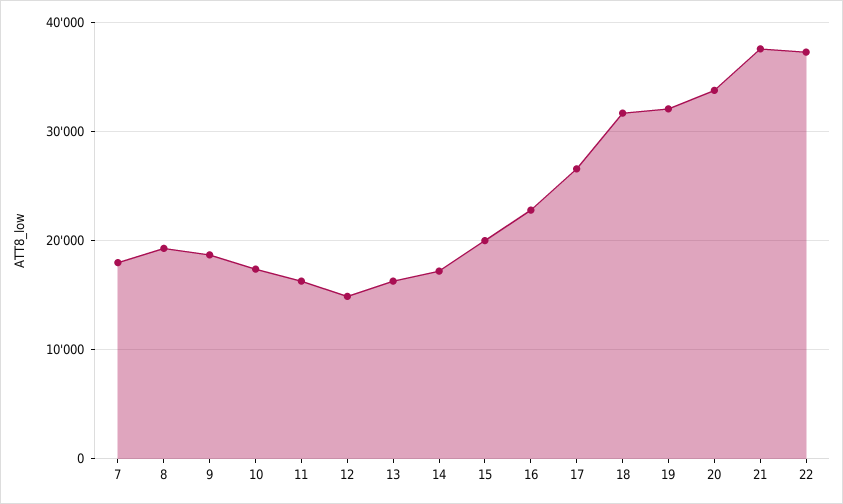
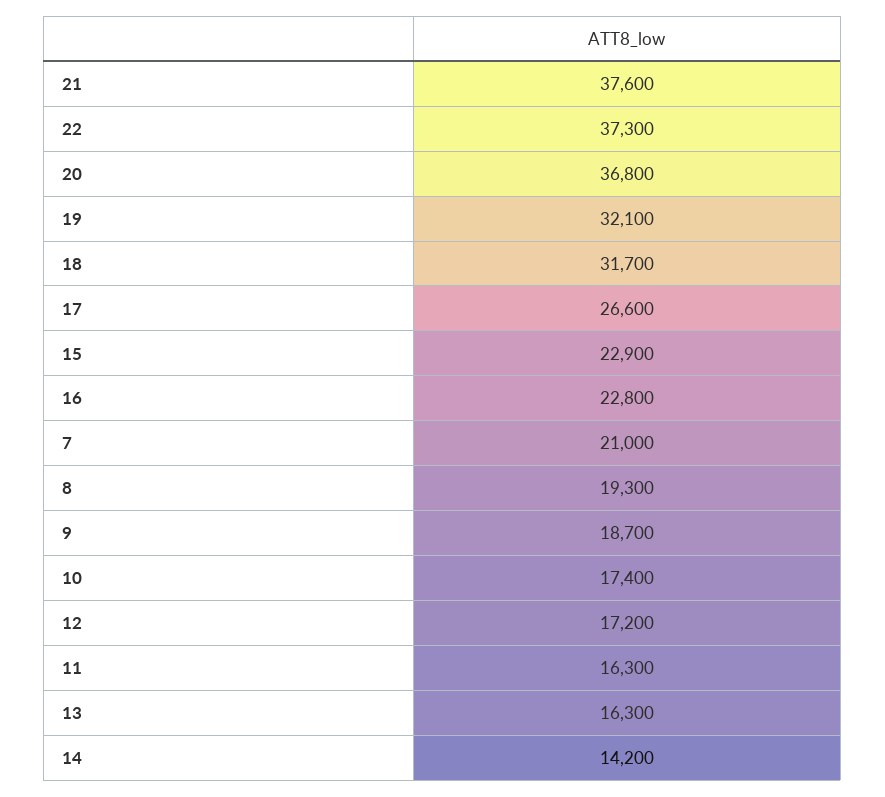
  {
-   "7": 18000,
+   "7": 21000,
    "8": 19300,
    "9": 18700,
    "10": 17400,
    "11": 16300,
-   "12": 15000,
+   "12": 17200,
    "13": 16300,
-   "14": 17000,
+   "14": 14200,
-   "15": 20000,
+   "15": 22900,
    "16": 22800,
    "17": 26600,
    "18": 31700,
    "19": 32100,
-   "20": 34000,
+   "20": 36800,
    "21": 37600,
    "22": 37300
  }

